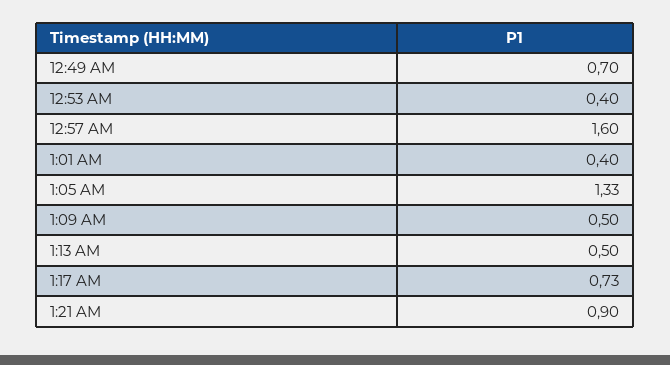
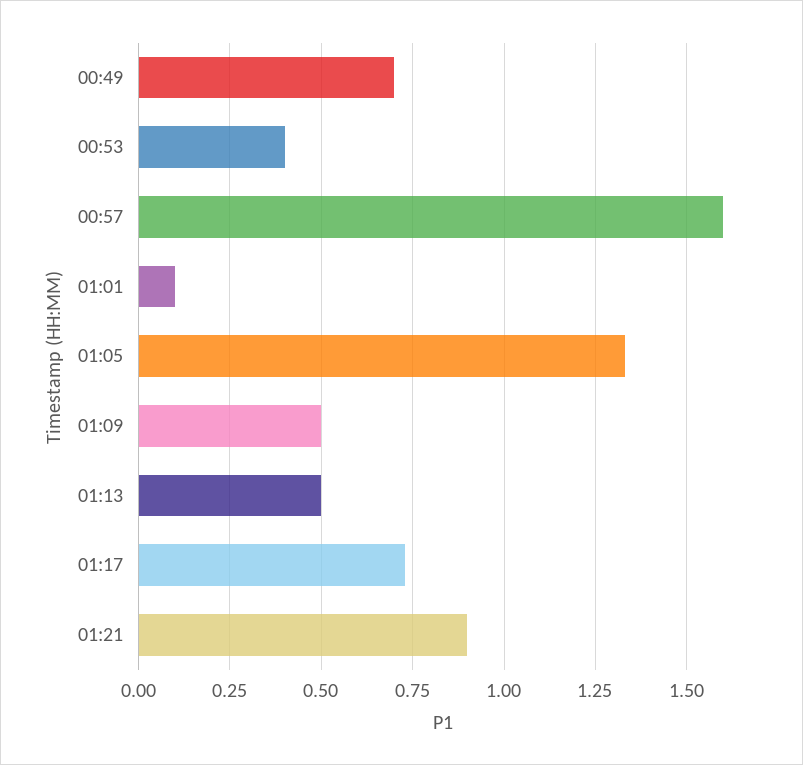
  {
    "12:49 AM": 0.7,
    "12:53 AM": 0.4,
    "12:57 AM": 1.6,
-   "1:01 AM": 0.4,
+   "1:01 AM": 0.1,
    "1:05 AM": 1.33,
    "1:09 AM": 0.5,
    "1:13 AM": 0.5,
    "1:17 AM": 0.73,
    "1:21 AM": 0.9
  }

